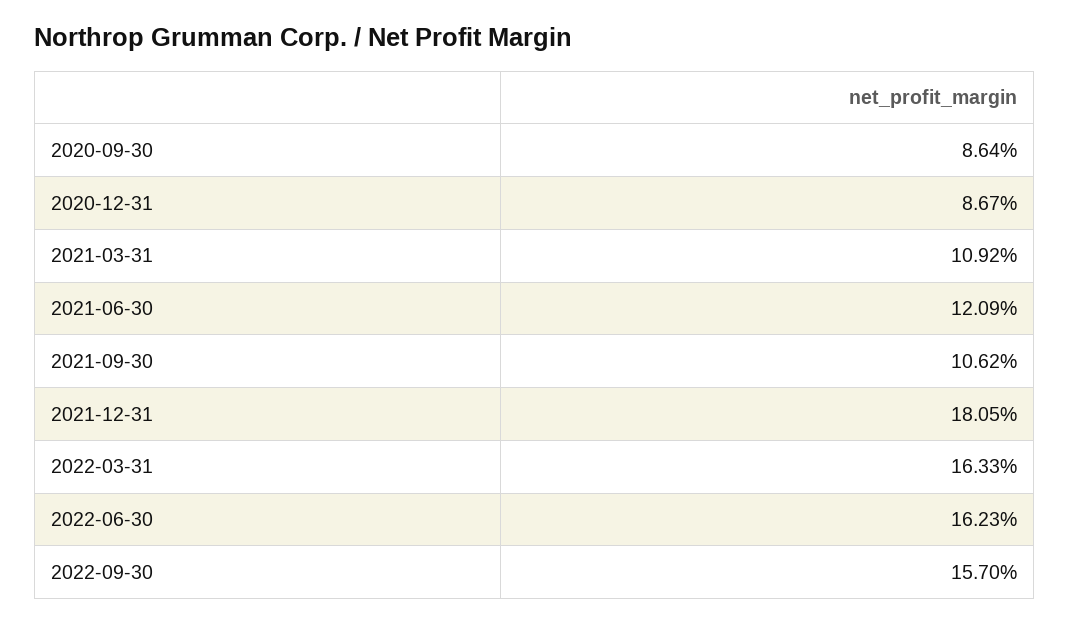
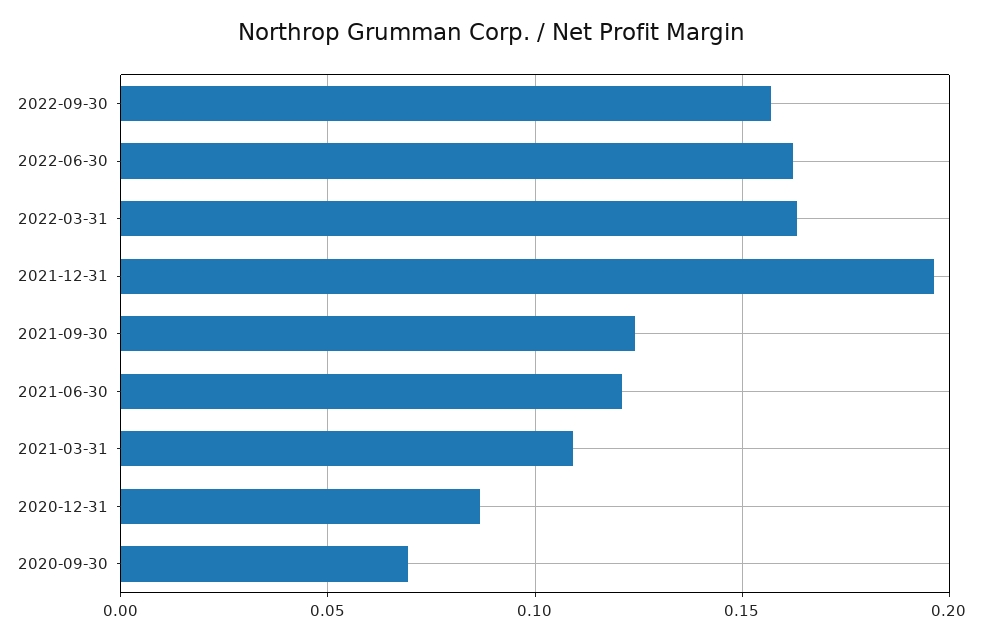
  {
-   "2020-09-30": 0.0864,
+   "2020-09-30": 0.07,
    "2020-12-31": 0.0867,
    "2021-03-31": 0.1092,
    "2021-06-30": 0.1209,
-   "2021-09-30": 0.1062,
+   "2021-09-30": 0.125,
-   "2021-12-31": 0.1805,
+   "2021-12-31": 0.195,
    "2022-03-31": 0.1633,
    "2022-06-30": 0.1623,
    "2022-09-30": 0.157
  }

